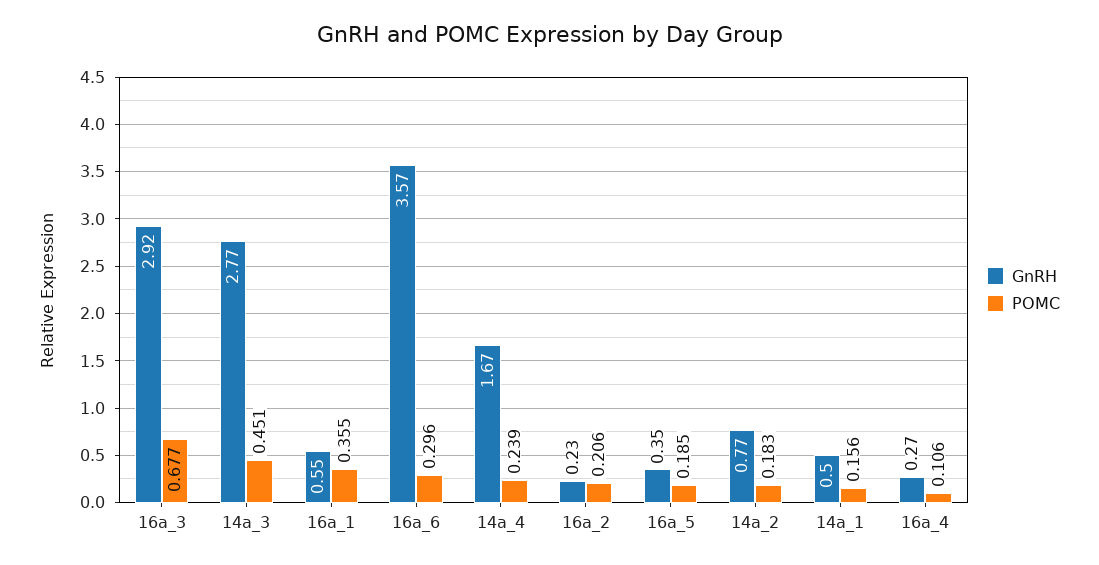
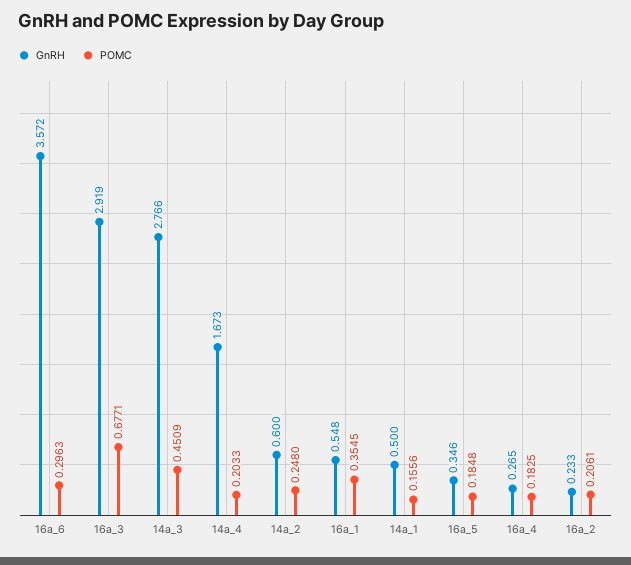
  {
    "GnRH": {
      "16a_3": 2.919,
      "14a_3": 2.766,
      "16a_1": 0.548,
      "16a_6": 3.572,
      "14a_4": 1.673,
      "16a_2": 0.233,
      "16a_5": 0.346,
-     "14a_2": 0.77,
+     "14a_2": 0.6,
      "14a_1": 0.5,
      "16a_4": 0.265
    },
    "POMC": {
      "16a_3": 0.6771,
      "14a_3": 0.4509,
      "16a_1": 0.3545,
      "16a_6": 0.2963,
-     "14a_4": 0.239,
+     "14a_4": 0.2033,
      "16a_2": 0.2061,
      "16a_5": 0.1848,
-     "14a_2": 0.183,
+     "14a_2": 0.248,
      "14a_1": 0.1556,
-     "16a_4": 0.106
+     "16a_4": 0.1825
    }
  }

